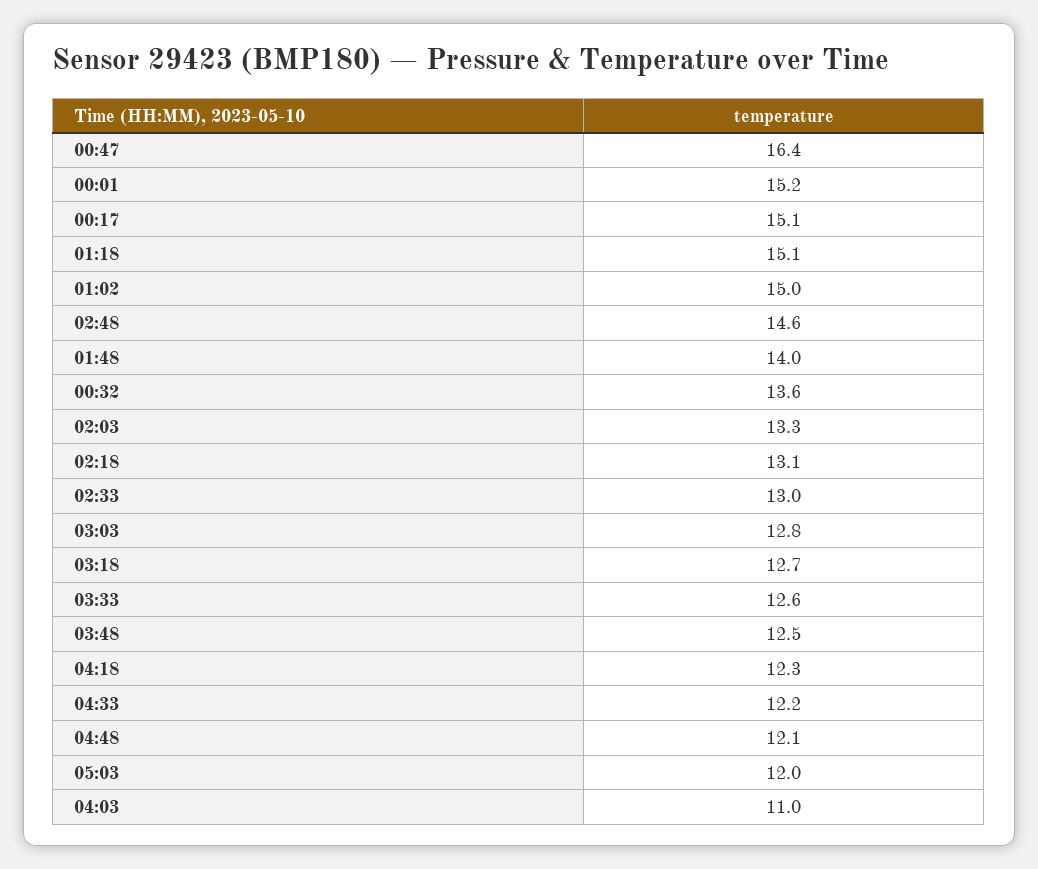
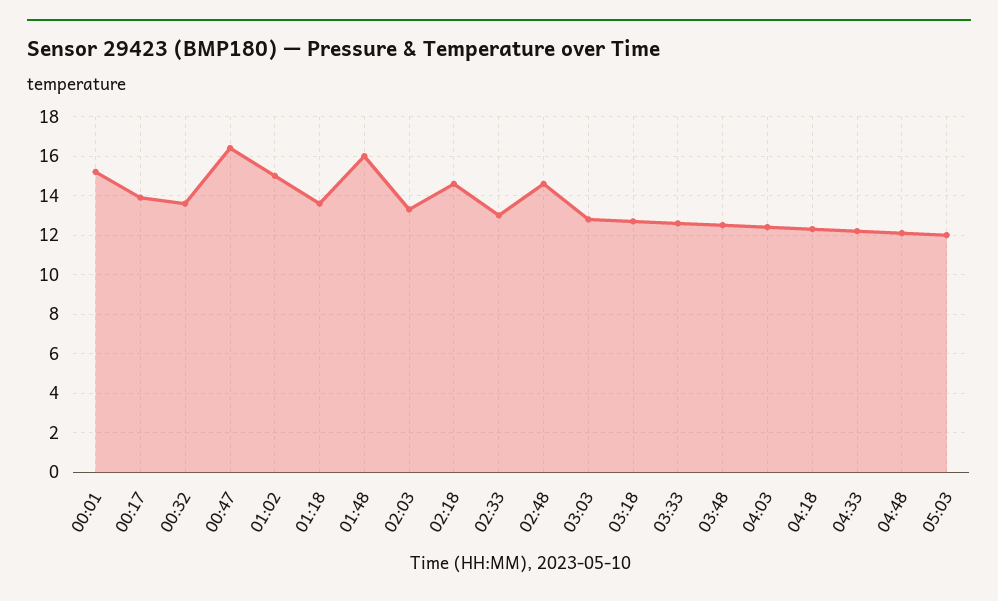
  {
    "00:47": 16.4,
    "00:01": 15.2,
-   "00:17": 15.1,
+   "00:17": 14,
-   "01:18": 15.1,
+   "01:18": 13.5,
    "01:02": 15,
    "02:48": 14.6,
-   "01:48": 14,
+   "01:48": 16,
    "00:32": 13.6,
    "02:03": 13.3,
-   "02:18": 13.1,
+   "02:18": 14.5,
    "02:33": 13,
    "03:03": 12.8,
    "03:18": 12.7,
    "03:33": 12.6,
    "03:48": 12.5,
    "04:18": 12.3,
    "04:33": 12.2,
    "04:48": 12.1,
    "05:03": 12,
-   "04:03": 11
+   "04:03": 12.5
  }

